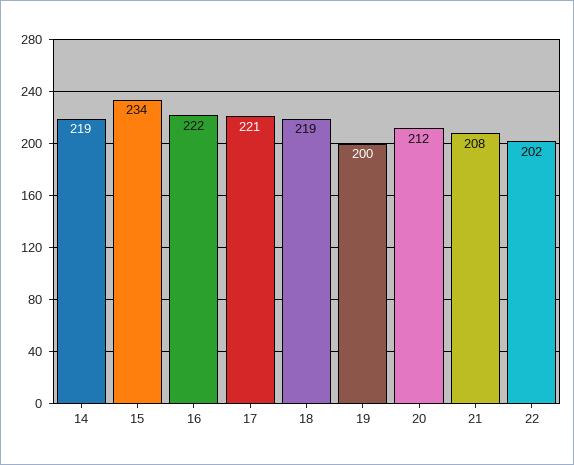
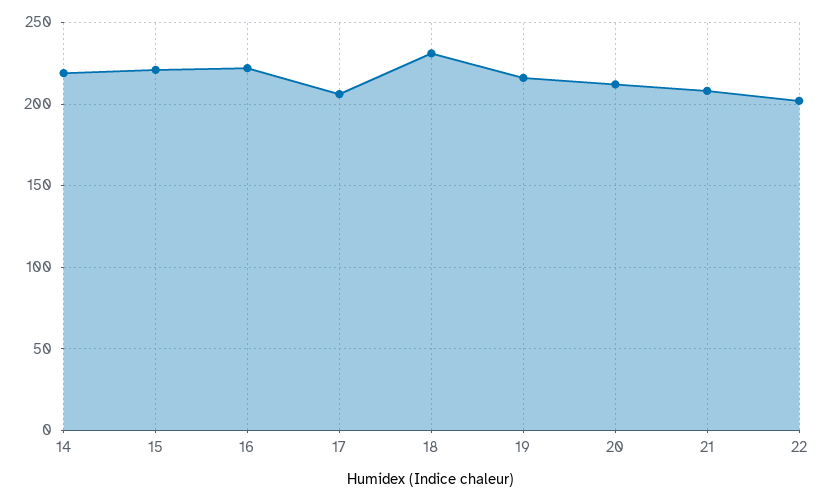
  {
    "14": 219,
-   "15": 234,
+   "15": 220,
    "16": 222,
-   "17": 221,
+   "17": 205,
-   "18": 219,
+   "18": 230,
-   "19": 200,
+   "19": 215,
    "20": 212,
    "21": 208,
    "22": 202
  }

